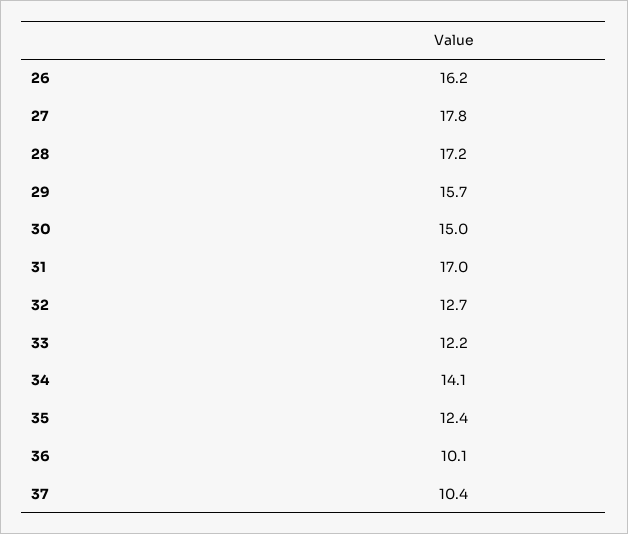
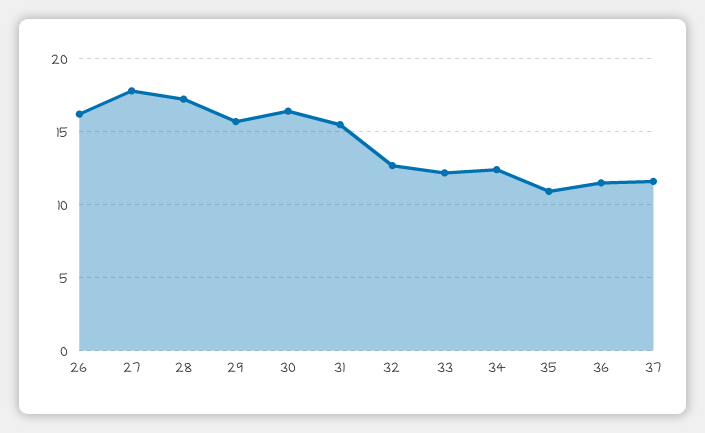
  {
    "26": 16.2,
    "27": 17.8,
    "28": 17.2,
    "29": 15.7,
-   "30": 15,
+   "30": 16.5,
-   "31": 17,
+   "31": 15.5,
    "32": 12.7,
    "33": 12.2,
-   "34": 14.1,
+   "34": 12.5,
-   "35": 12.4,
+   "35": 11,
-   "36": 10.1,
+   "36": 11.5,
-   "37": 10.4
+   "37": 11.5
  }

